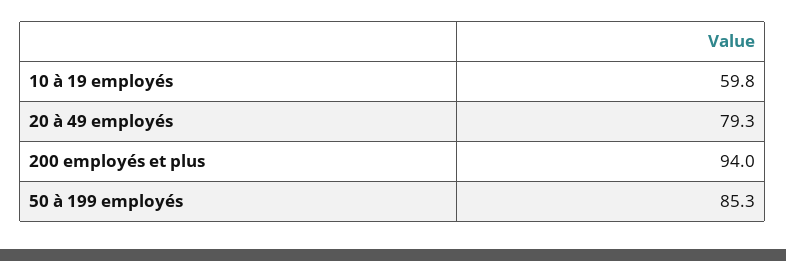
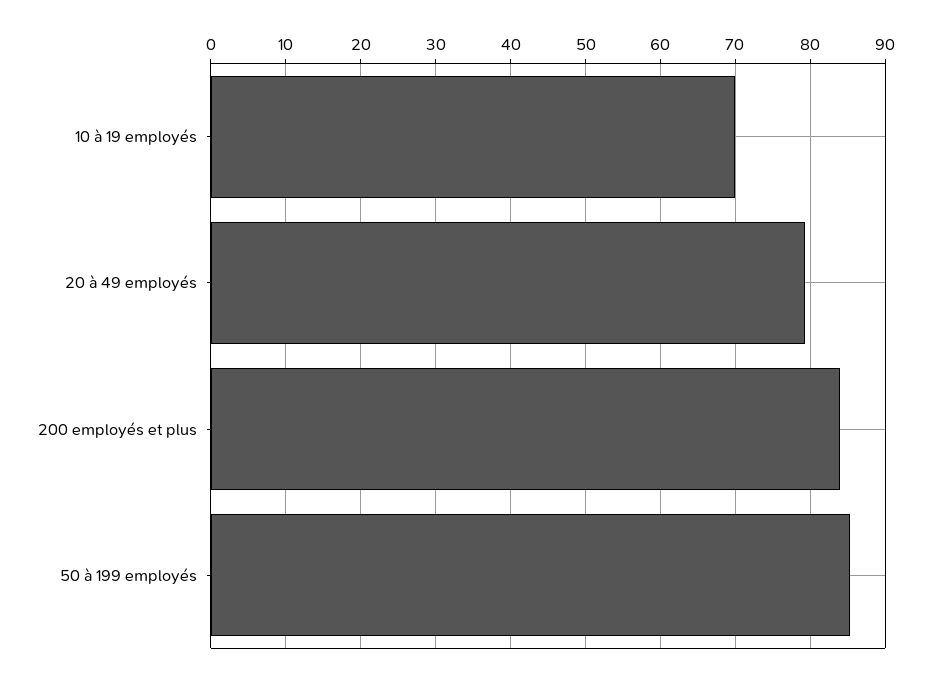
  {
-   "10 à 19 employés": 59.8,
+   "10 à 19 employés": 70,
    "20 à 49 employés": 79.3,
-   "200 employés et plus": 94,
+   "200 employés et plus": 84,
    "50 à 199 employés": 85.3
  }

